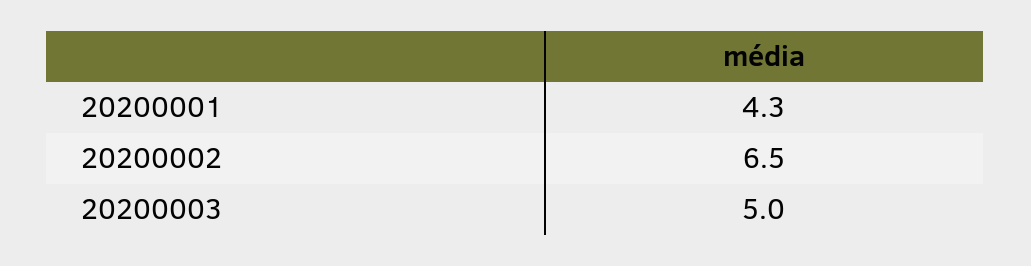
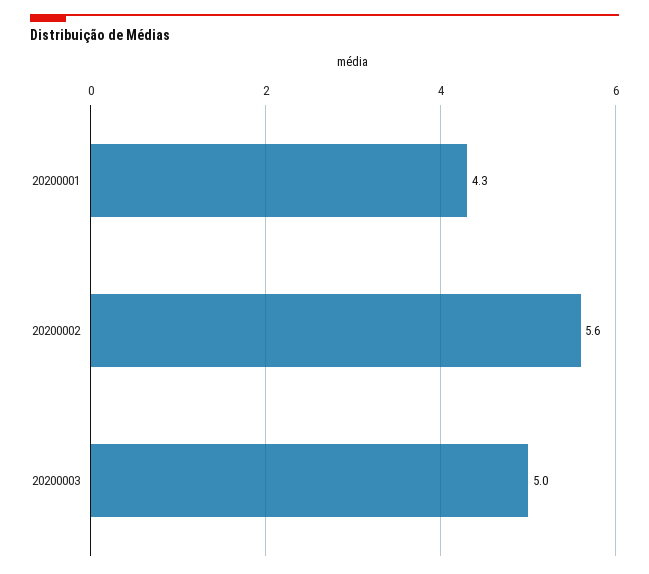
  {
    "20200001": 4.3,
-   "20200002": 6.5,
+   "20200002": 5.6,
    "20200003": 5
  }

